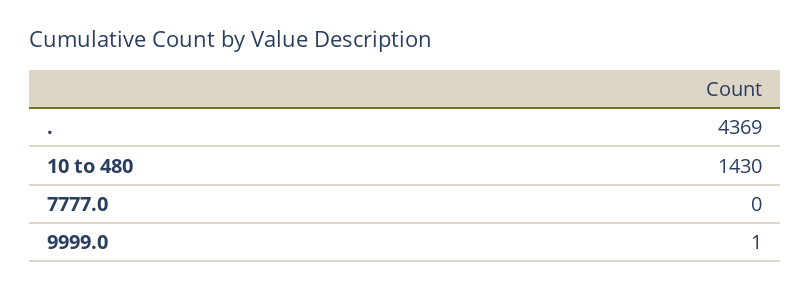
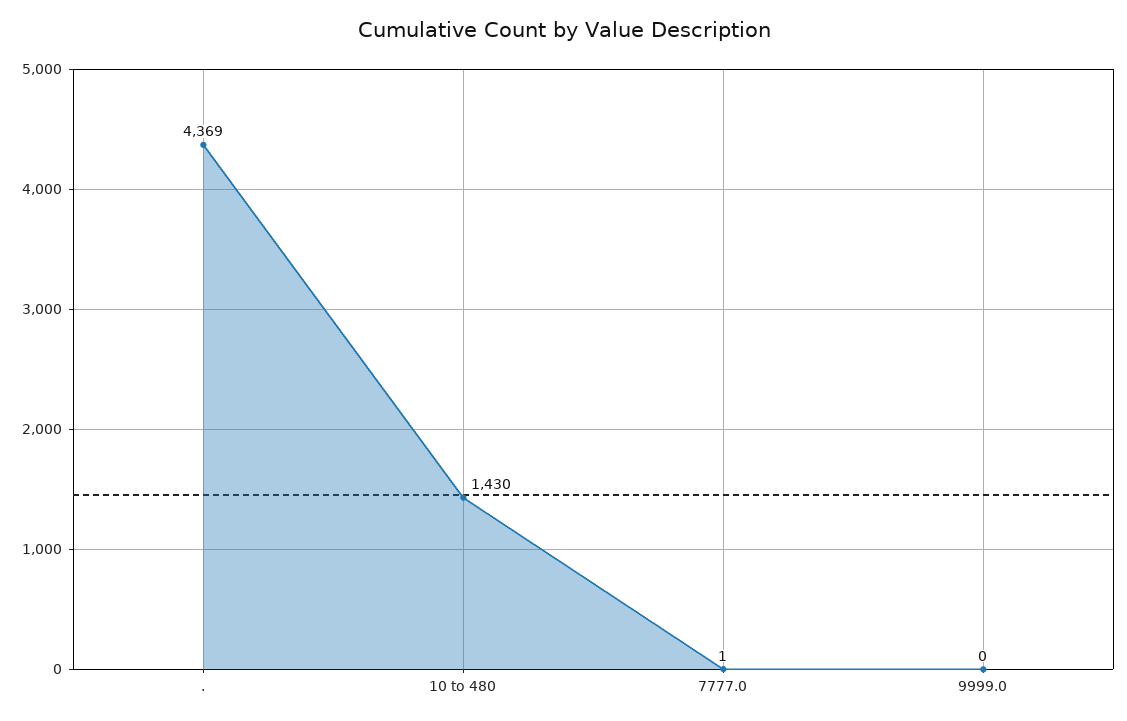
  {
    ".": 4369,
    "10 to 480": 1430,
-   "7777.0": 0,
+   "7777.0": 1,
-   "9999.0": 1
+   "9999.0": 0
  }

